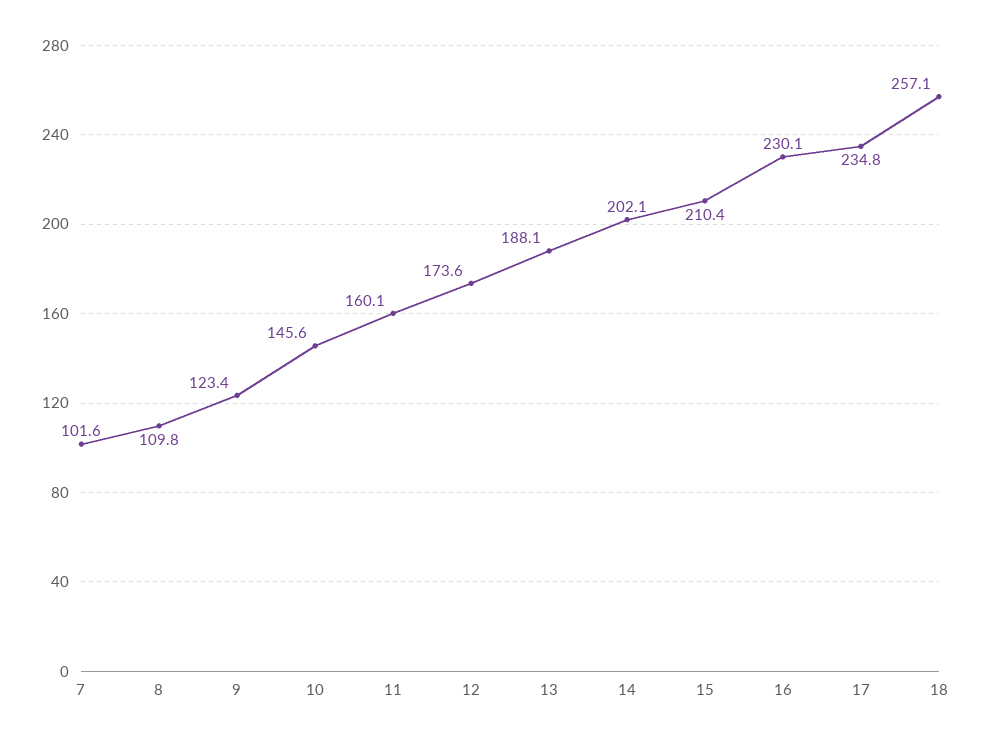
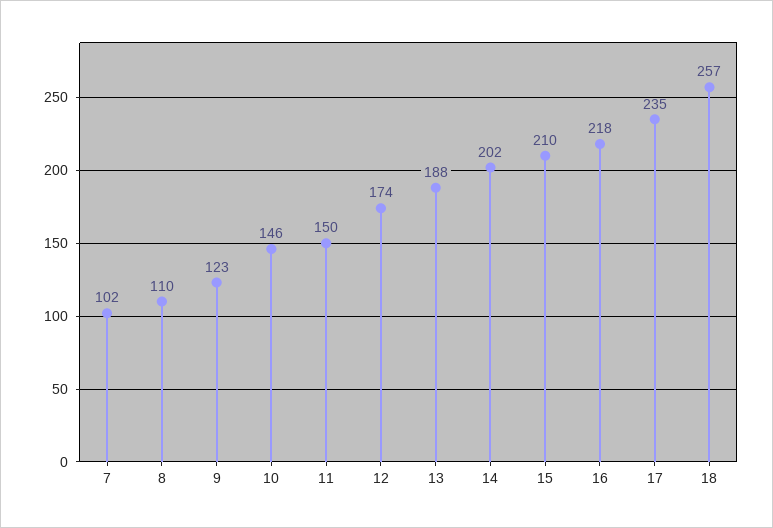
  {
    "7": 101.6,
    "8": 109.8,
    "9": 123.4,
    "10": 145.6,
-   "11": 160.1,
+   "11": 150,
    "12": 173.6,
    "13": 188.1,
    "14": 202.1,
    "15": 210.4,
-   "16": 230.1,
+   "16": 218,
    "17": 234.8,
    "18": 257.1
  }

